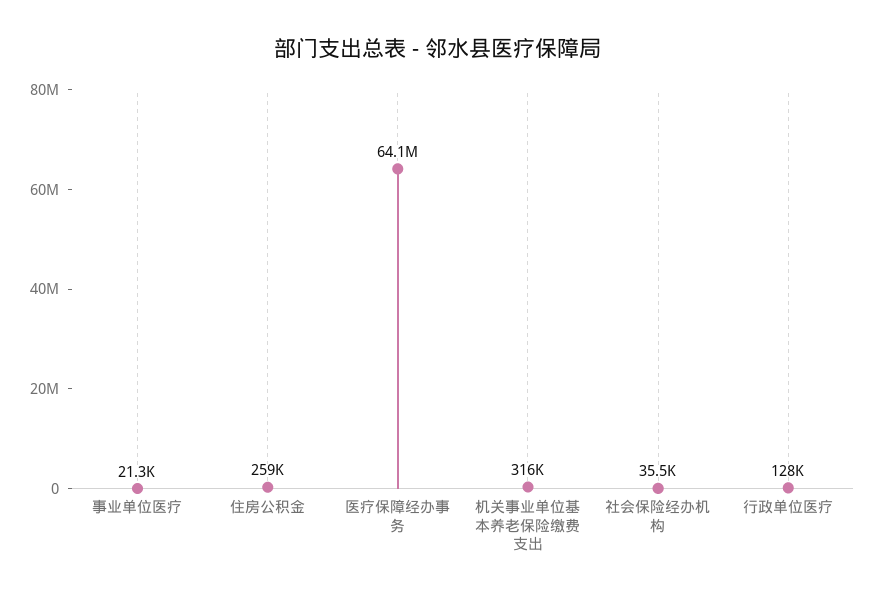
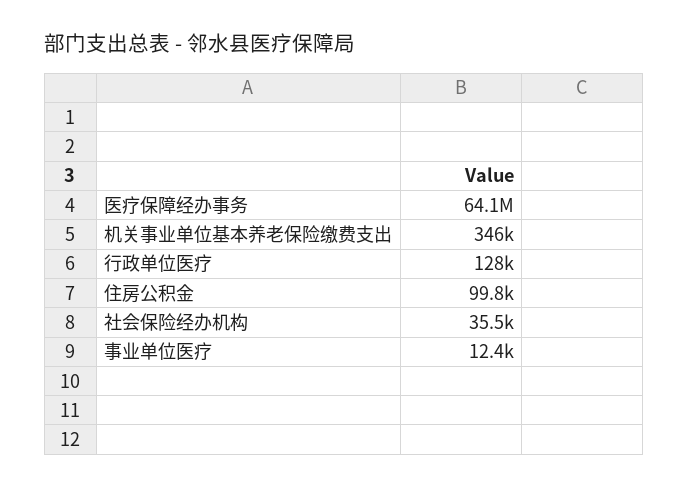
  {
-   "事业单位医疗": 21300,
+   "事业单位医疗": 12400,
-   "住房公积金": 259000,
+   "住房公积金": 99800,
    "医疗保障经办事务": 64100000,
-   "机关事业单位基本养老保险缴费支出": 316000,
+   "机关事业单位基本养老保险缴费支出": 346000,
    "社会保险经办机构": 35500,
    "行政单位医疗": 128000
  }

